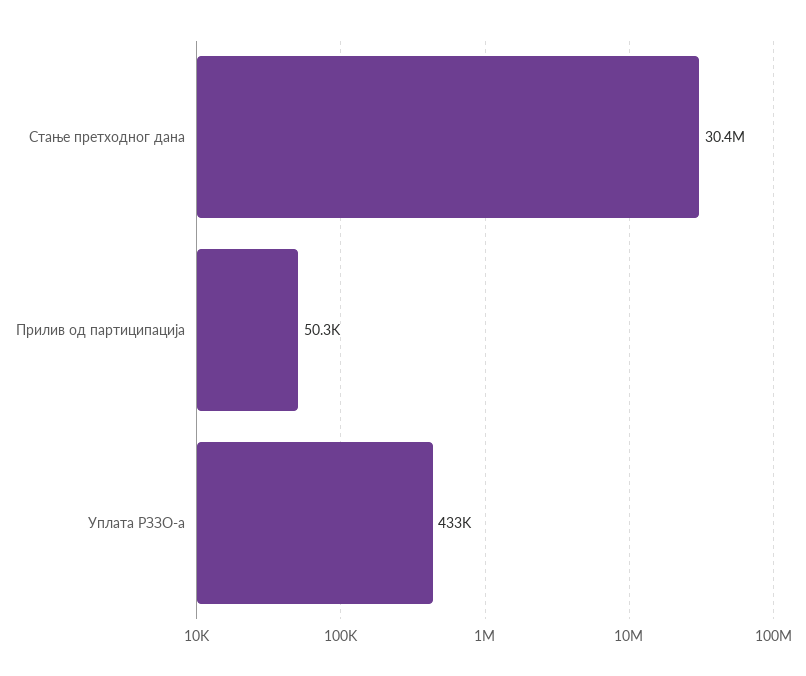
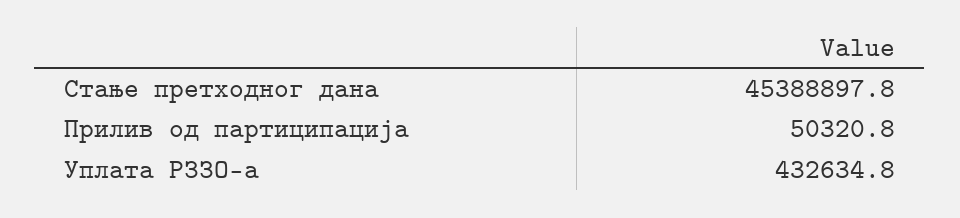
  {
-   "Стање претходног дана": 30400000,
+   "Стање претходног дана": 45388897.8,
    "Прилив од партиципација": 50320.8,
    "Уплата РЗЗО-а": 432634.8
  }

